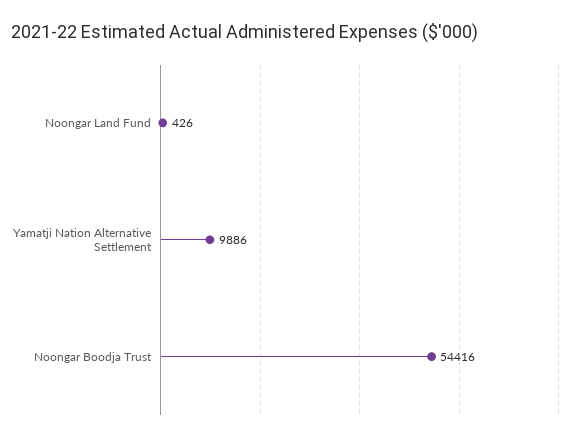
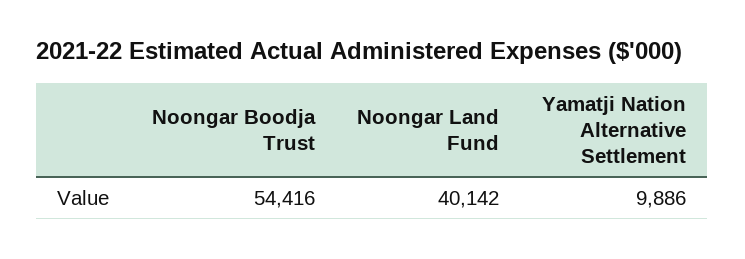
  {
-   "Noongar Land Fund": 426,
+   "Noongar Land Fund": 40142,
    "Yamatji Nation Alternative Settlement": 9886,
    "Noongar Boodja Trust": 54416
  }

